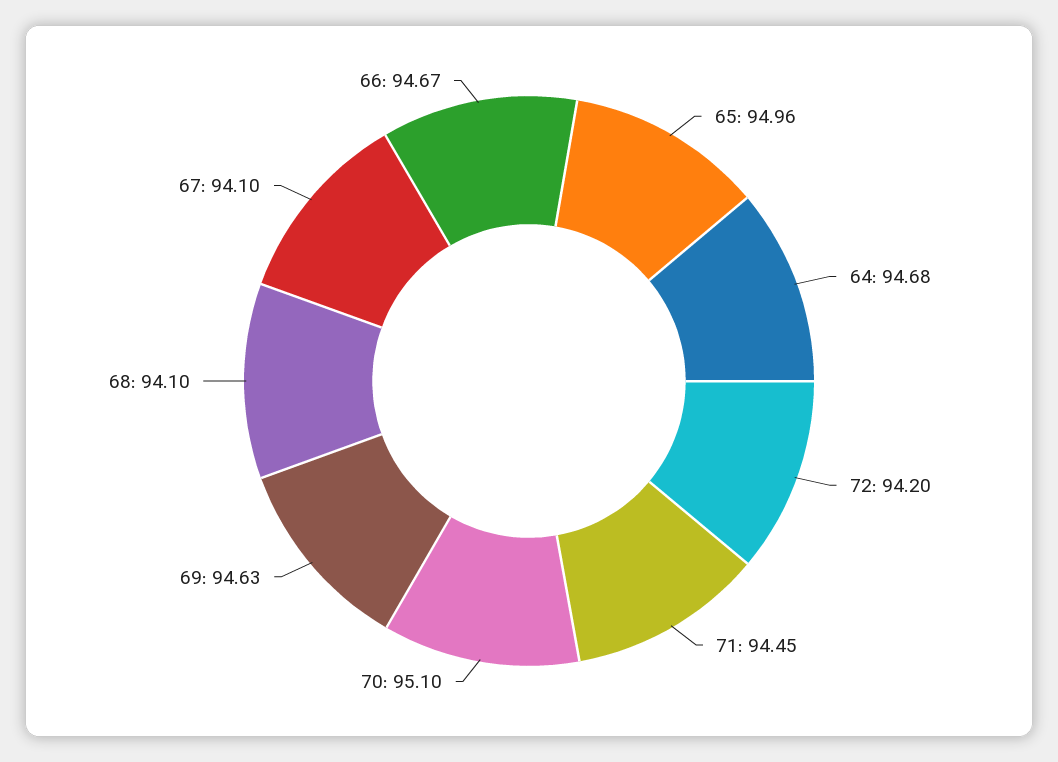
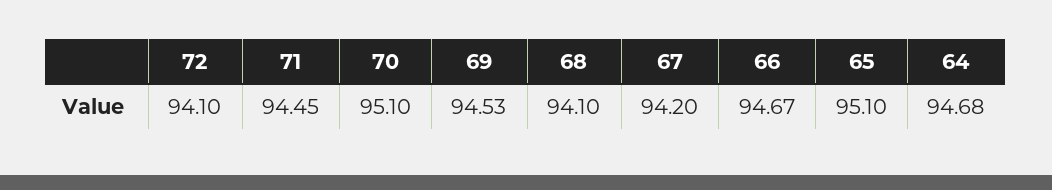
  {
-   "65": 94.96,
+   "65": 95.1,
    "64": 94.68,
-   "72": 94.2,
+   "72": 94.1,
    "71": 94.45,
    "70": 95.1,
-   "69": 94.63,
+   "69": 94.53,
    "68": 94.1,
-   "67": 94.1,
+   "67": 94.2,
    "66": 94.67
  }

